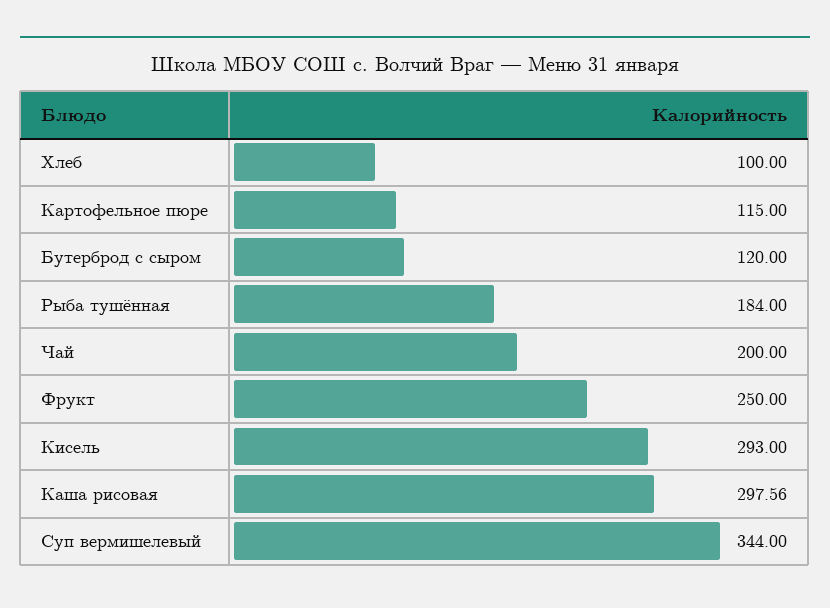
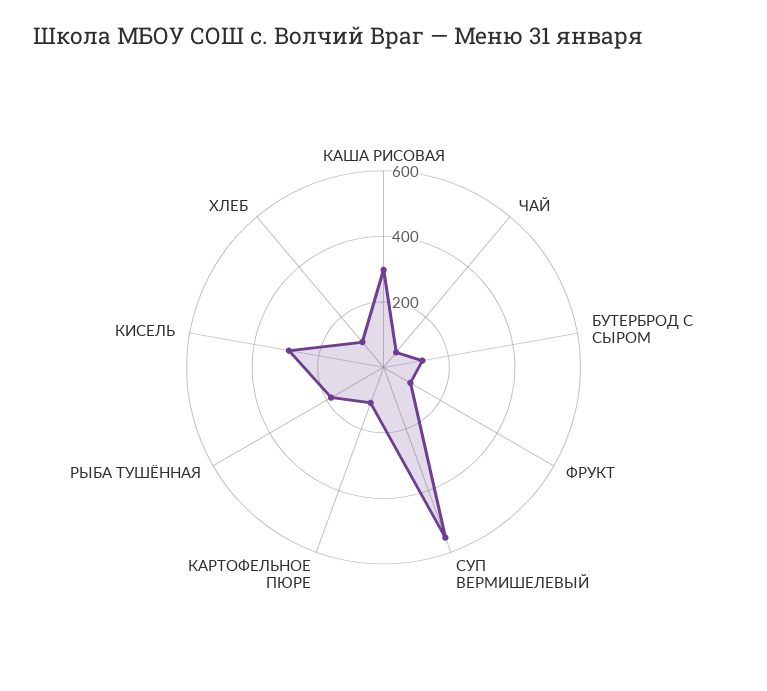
  {
    "Хлеб": 100,
    "Картофельное пюре": 115,
    "Бутерброд с сыром": 120,
    "Рыба тушённая": 184,
-   "Чай": 200,
+   "Чай": 50,
-   "Фрукт": 250,
+   "Фрукт": 100,
    "Кисель": 293,
    "Каша рисовая": 297.56,
-   "Суп вермишелевый": 344
+   "Суп вермишелевый": 550
  }

